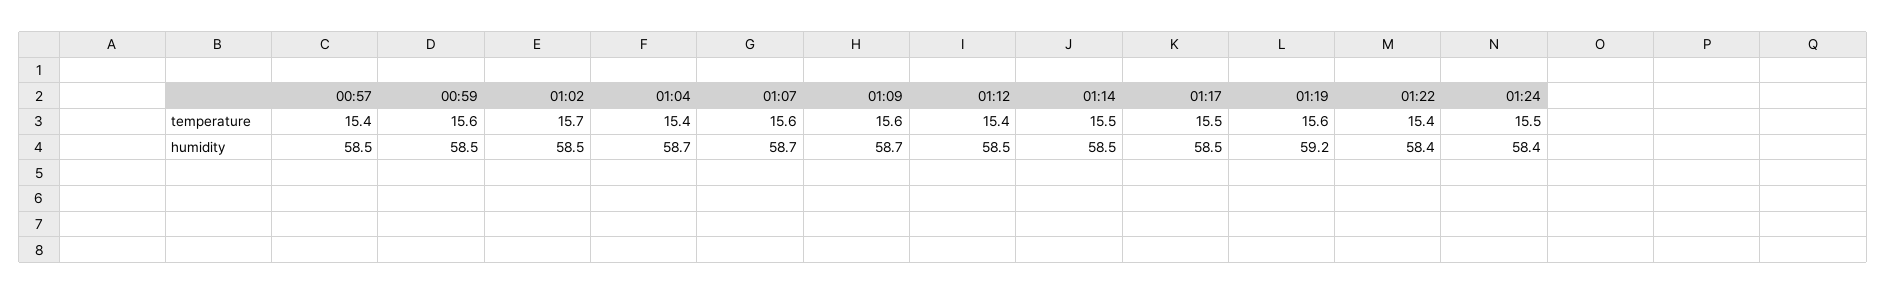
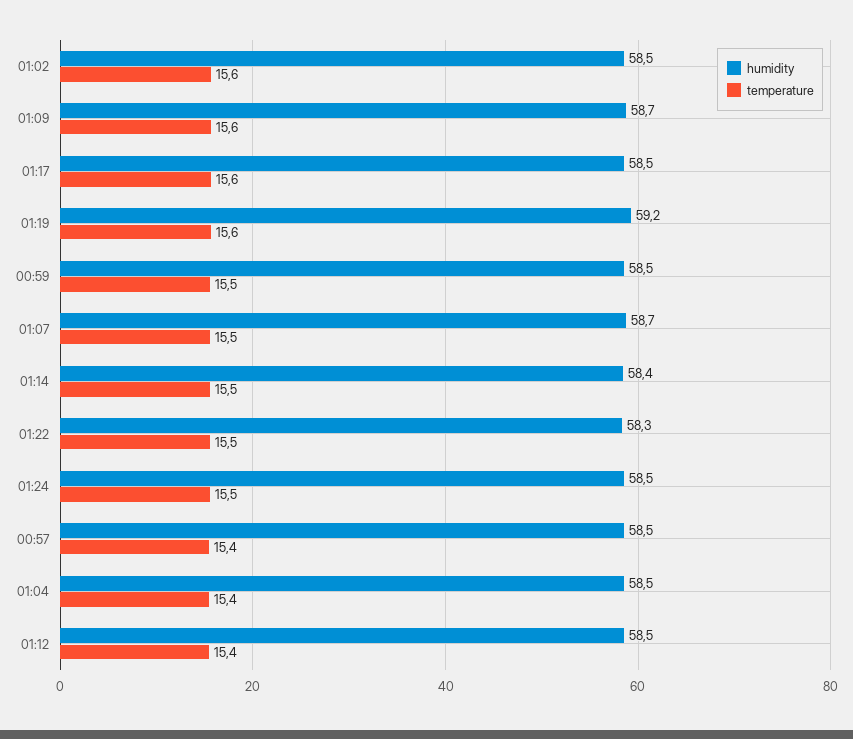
  {
    "temperature": {
      "00:57": 15.4,
-     "00:59": 15.6,
+     "00:59": 15.5,
-     "01:02": 15.7,
+     "01:02": 15.6,
      "01:04": 15.4,
-     "01:07": 15.6,
+     "01:07": 15.5,
      "01:09": 15.6,
      "01:12": 15.4,
      "01:14": 15.5,
-     "01:17": 15.5,
+     "01:17": 15.6,
      "01:19": 15.6,
-     "01:22": 15.4,
+     "01:22": 15.5,
      "01:24": 15.5
    },
    "humidity": {
      "00:57": 58.5,
      "00:59": 58.5,
      "01:02": 58.5,
-     "01:04": 58.7,
+     "01:04": 58.5,
      "01:07": 58.7,
      "01:09": 58.7,
      "01:12": 58.5,
-     "01:14": 58.5,
+     "01:14": 58.4,
      "01:17": 58.5,
      "01:19": 59.2,
-     "01:22": 58.4,
+     "01:22": 58.3,
-     "01:24": 58.4
+     "01:24": 58.5
    }
  }

